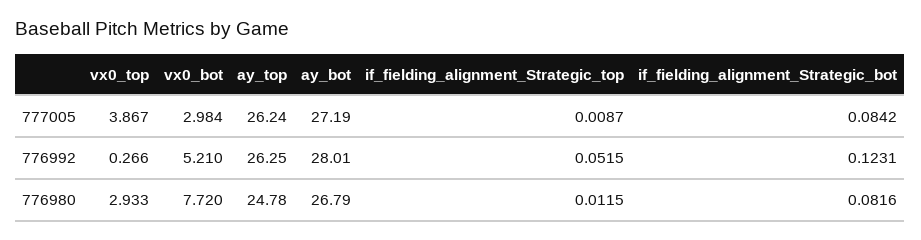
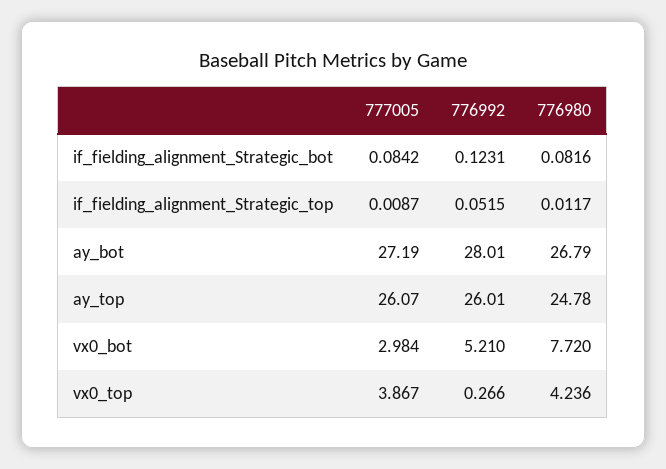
  {
    "vx0_top": {
      "777005": 3.867,
      "776992": 0.266,
-     "776980": 2.933
+     "776980": 4.236
    },
    "vx0_bot": {
      "777005": 2.984,
      "776992": 5.21,
      "776980": 7.72
    },
    "ay_top": {
-     "777005": 26.24,
+     "777005": 26.07,
-     "776992": 26.25,
+     "776992": 26.01,
      "776980": 24.78
    },
    "ay_bot": {
      "777005": 27.19,
      "776992": 28.01,
      "776980": 26.79
    },
    "if_fielding_alignment_Strategic_top": {
      "777005": 0.0087,
      "776992": 0.0515,
-     "776980": 0.0115
+     "776980": 0.0117
    },
    "if_fielding_alignment_Strategic_bot": {
      "777005": 0.0842,
      "776992": 0.1231,
      "776980": 0.0816
    }
  }

